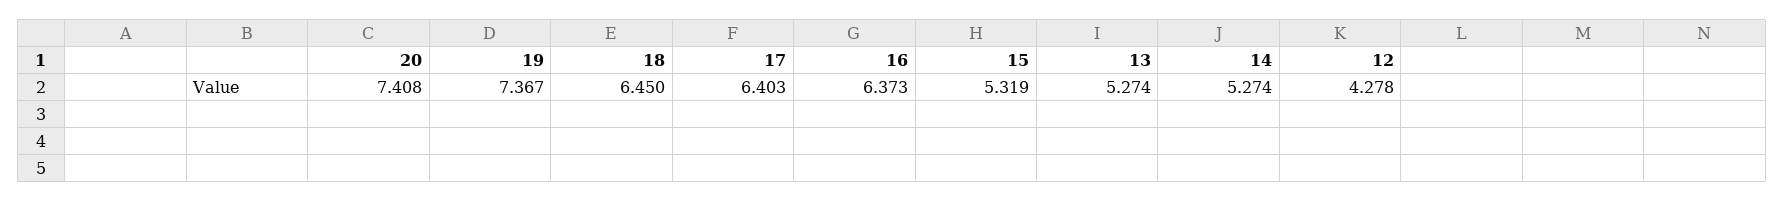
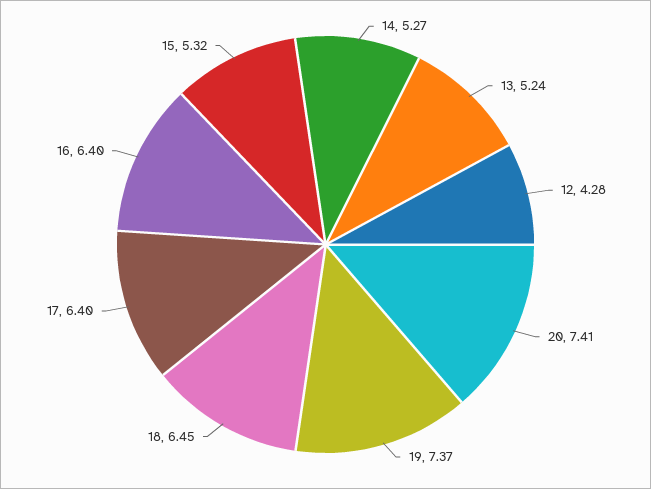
  {
    "20": 7.408,
    "19": 7.367,
    "18": 6.45,
    "17": 6.403,
-   "16": 6.373,
+   "16": 6.4,
    "15": 5.319,
-   "13": 5.274,
+   "13": 5.24,
    "14": 5.274,
    "12": 4.278
  }

